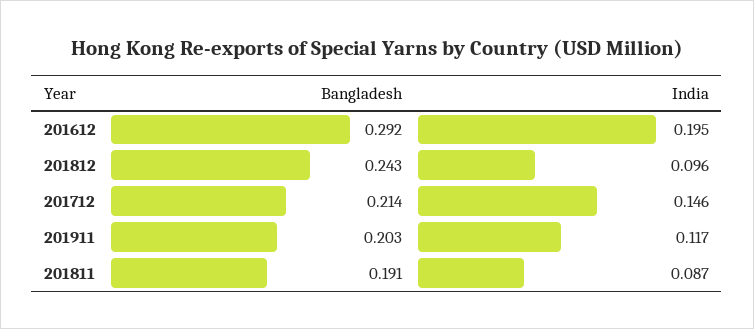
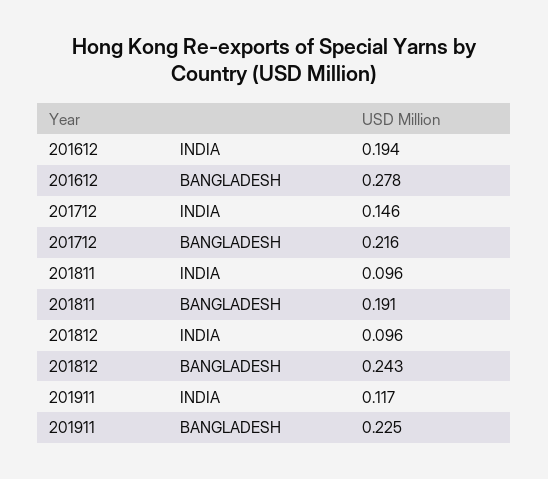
  {
    "Bangladesh": {
-     "201612": 0.292,
+     "201612": 0.278,
      "201812": 0.243,
-     "201712": 0.214,
+     "201712": 0.216,
-     "201911": 0.203,
+     "201911": 0.225,
      "201811": 0.191
    },
    "India": {
-     "201612": 0.195,
+     "201612": 0.194,
      "201812": 0.096,
      "201712": 0.146,
      "201911": 0.117,
-     "201811": 0.087
+     "201811": 0.096
    }
  }

